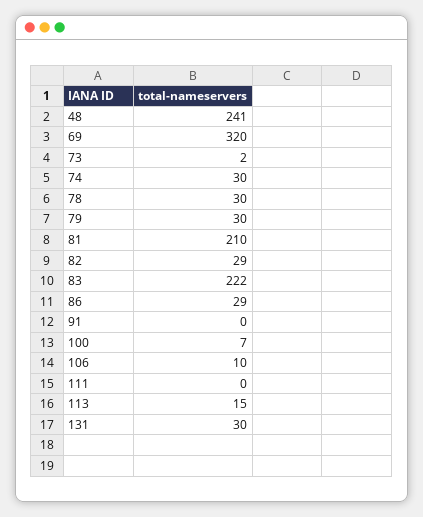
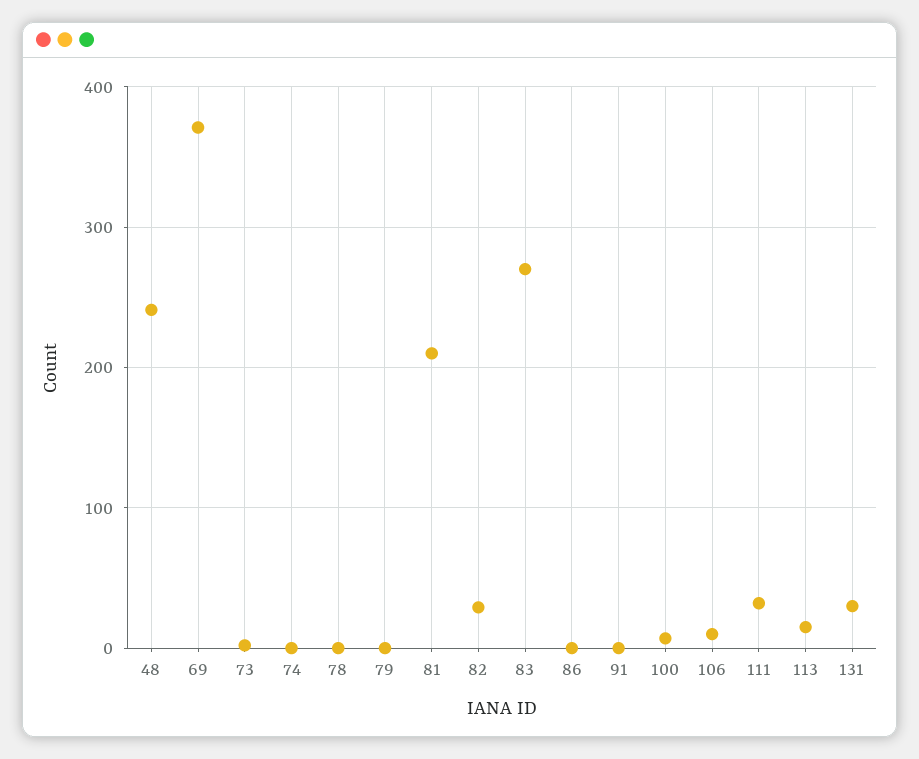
  {
    "48": 241,
-   "69": 320,
+   "69": 370,
    "73": 2,
-   "74": 30,
+   "74": 0,
-   "78": 30,
+   "78": 0,
-   "79": 30,
+   "79": 0,
    "81": 210,
    "82": 29,
-   "83": 222,
+   "83": 270,
-   "86": 29,
+   "86": 0,
    "91": 0,
    "100": 7,
    "106": 10,
-   "111": 0,
+   "111": 30,
    "113": 15,
    "131": 30
  }

